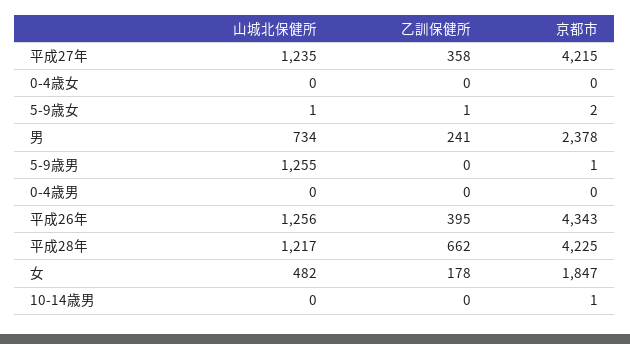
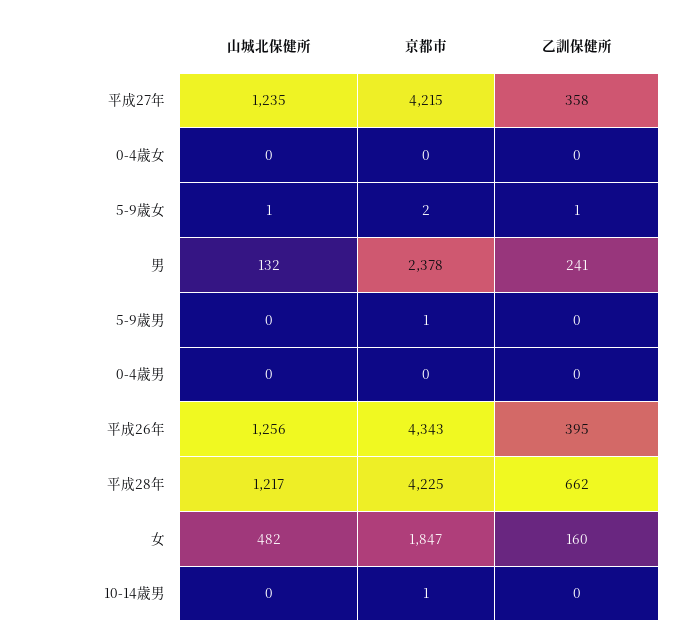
  {
    "山城北保健所": {
      "平成27年": 1235,
      "0-4歳女": 0,
      "5-9歳女": 1,
-     "男": 734,
+     "男": 132,
-     "5-9歳男": 1255,
+     "5-9歳男": 0,
      "0-4歳男": 0,
      "平成26年": 1256,
      "平成28年": 1217,
      "女": 482,
      "10-14歳男": 0
    },
    "乙訓保健所": {
      "平成27年": 358,
      "0-4歳女": 0,
      "5-9歳女": 1,
      "男": 241,
      "5-9歳男": 0,
      "0-4歳男": 0,
      "平成26年": 395,
      "平成28年": 662,
-     "女": 178,
+     "女": 160,
      "10-14歳男": 0
    },
    "京都市": {
      "平成27年": 4215,
      "0-4歳女": 0,
      "5-9歳女": 2,
      "男": 2378,
      "5-9歳男": 1,
      "0-4歳男": 0,
      "平成26年": 4343,
      "平成28年": 4225,
      "女": 1847,
      "10-14歳男": 1
    }
  }

